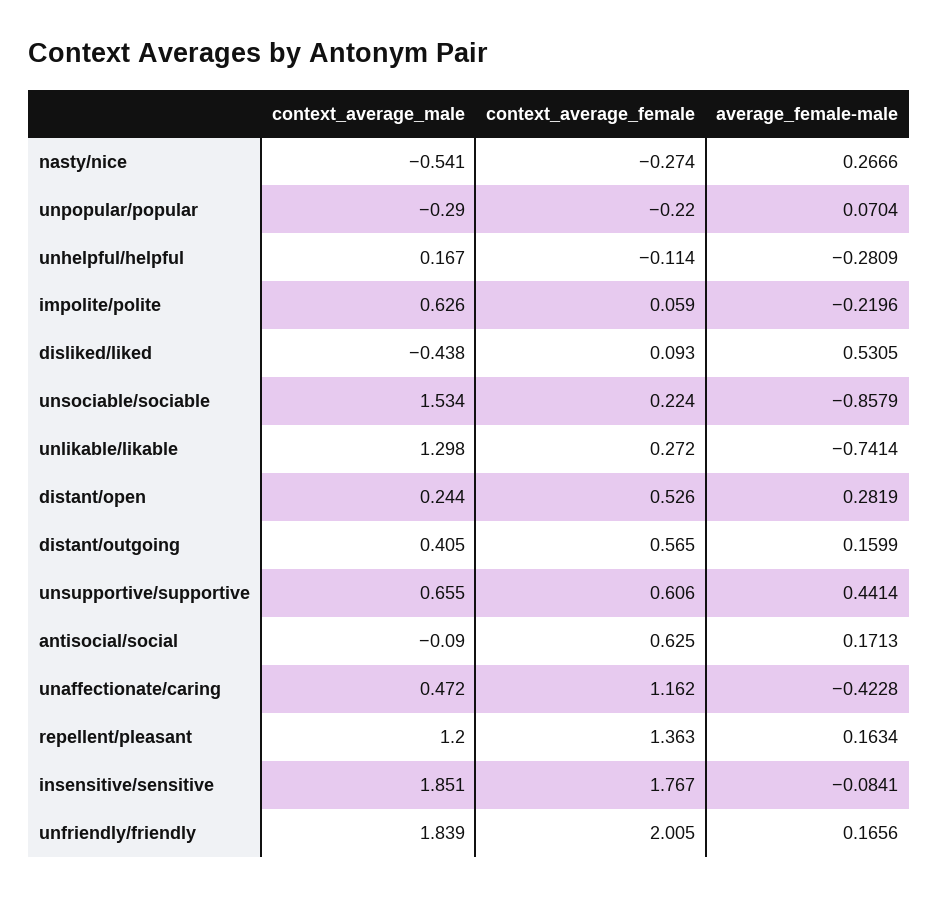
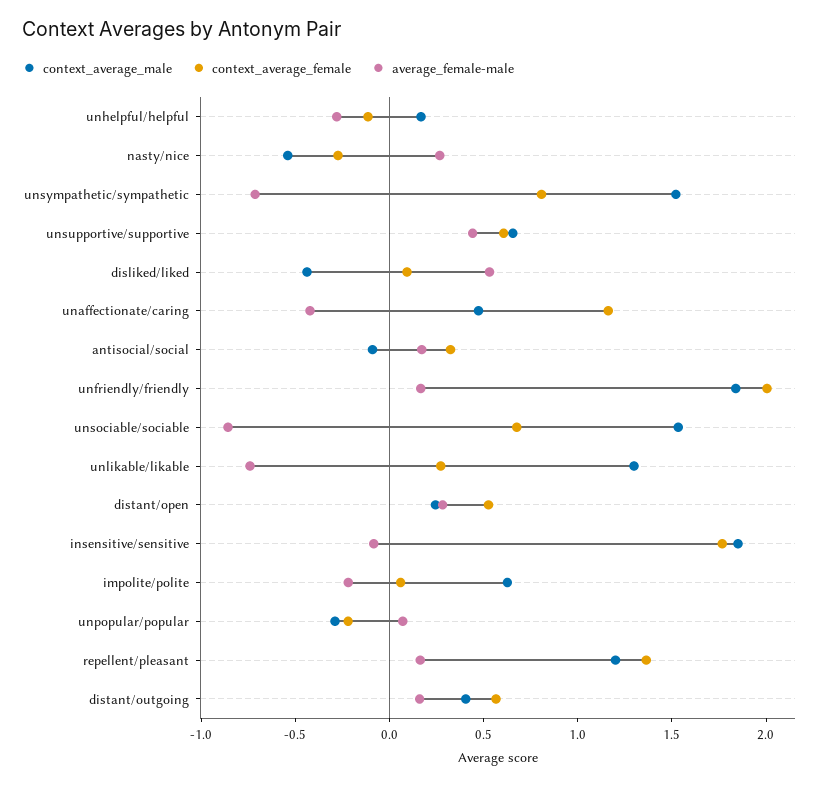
  {
    "context_average_male": {
      "nasty/nice": -0.541,
      "unpopular/popular": -0.29,
      "unhelpful/helpful": 0.167,
      "impolite/polite": 0.626,
      "disliked/liked": -0.438,
      "unsociable/sociable": 1.534,
      "unlikable/likable": 1.298,
      "distant/open": 0.244,
      "distant/outgoing": 0.405,
      "unsupportive/supportive": 0.655,
      "antisocial/social": -0.09,
      "unaffectionate/caring": 0.472,
      "repellent/pleasant": 1.2,
      "insensitive/sensitive": 1.851,
-     "unfriendly/friendly": 1.839
+     "unfriendly/friendly": 1.839,
+     "unsympathetic/sympathetic": 1.5
    },
    "context_average_female": {
      "nasty/nice": -0.274,
      "unpopular/popular": -0.22,
      "unhelpful/helpful": -0.114,
      "impolite/polite": 0.059,
      "disliked/liked": 0.093,
-     "unsociable/sociable": 0.224,
+     "unsociable/sociable": 0.7,
      "unlikable/likable": 0.272,
      "distant/open": 0.526,
      "distant/outgoing": 0.565,
      "unsupportive/supportive": 0.606,
-     "antisocial/social": 0.625,
+     "antisocial/social": 0.3,
      "unaffectionate/caring": 1.162,
      "repellent/pleasant": 1.363,
      "insensitive/sensitive": 1.767,
-     "unfriendly/friendly": 2.005
+     "unfriendly/friendly": 2.005,
+     "unsympathetic/sympathetic": 0.8
    },
    "average_female-male": {
      "nasty/nice": 0.2666,
      "unpopular/popular": 0.0704,
      "unhelpful/helpful": -0.2809,
      "impolite/polite": -0.2196,
      "disliked/liked": 0.5305,
      "unsociable/sociable": -0.8579,
      "unlikable/likable": -0.7414,
      "distant/open": 0.2819,
      "distant/outgoing": 0.1599,
      "unsupportive/supportive": 0.4414,
      "antisocial/social": 0.1713,
      "unaffectionate/caring": -0.4228,
      "repellent/pleasant": 0.1634,
      "insensitive/sensitive": -0.0841,
-     "unfriendly/friendly": 0.1656
+     "unfriendly/friendly": 0.1656,
+     "unsympathetic/sympathetic": -0.7
    }
  }

